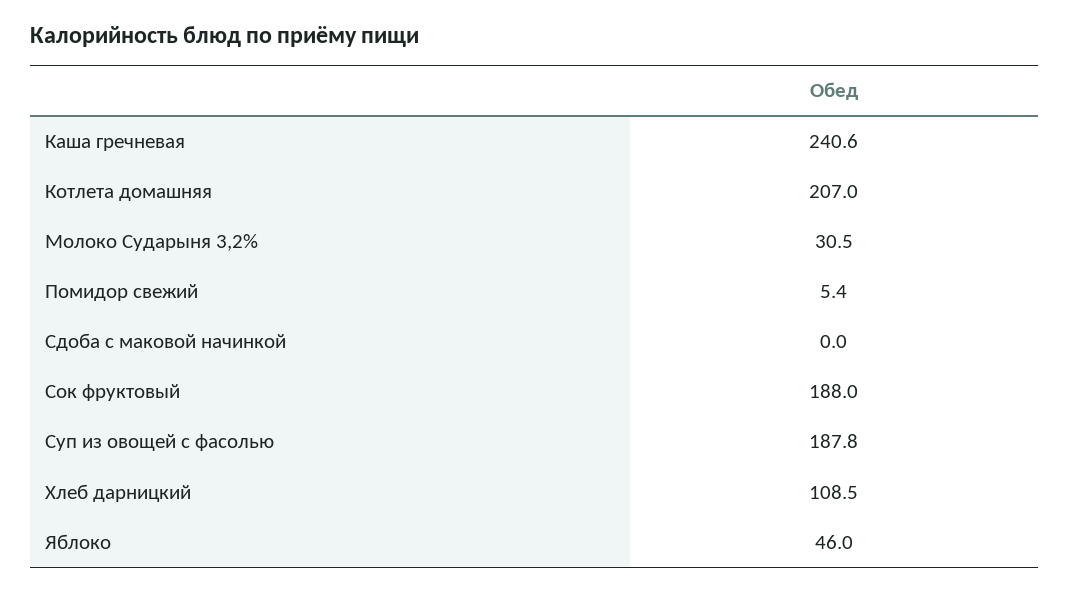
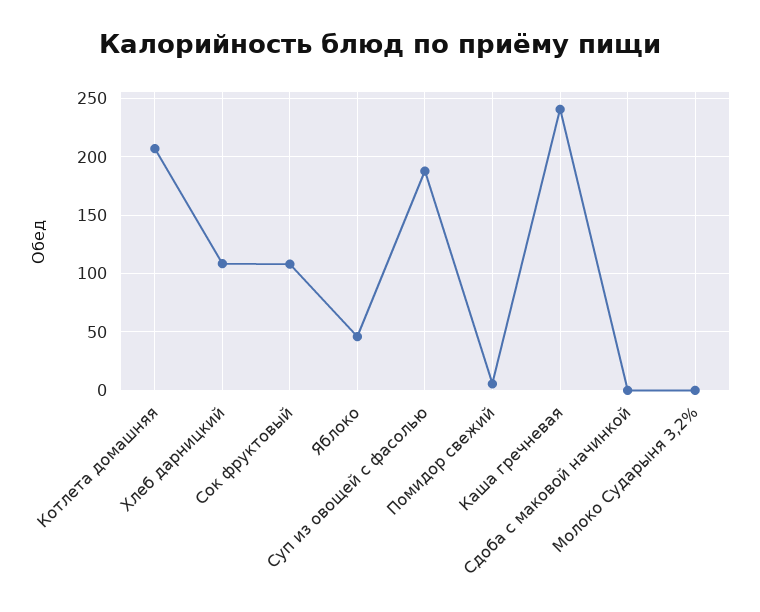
  {
    "Каша гречневая": 240.6,
    "Котлета домашняя": 207,
-   "Молоко Сударыня 3,2%": 30.5,
+   "Молоко Сударыня 3,2%": 0,
    "Помидор свежий": 5.4,
    "Сдоба с маковой начинкой": 0,
-   "Сок фруктовый": 188,
+   "Сок фруктовый": 110,
    "Суп из овощей с фасолью": 187.8,
    "Хлеб дарницкий": 108.5,
    "Яблоко": 46
  }

